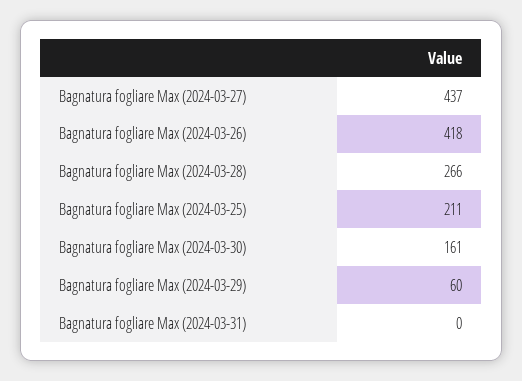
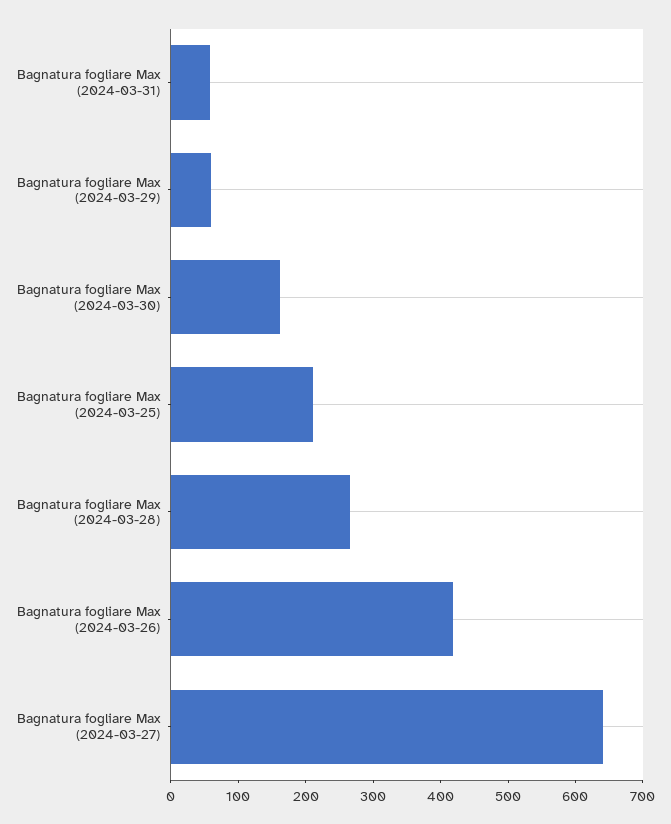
  {
-   "Bagnatura fogliare Max (2024-03-27)": 437,
+   "Bagnatura fogliare Max (2024-03-27)": 640,
    "Bagnatura fogliare Max (2024-03-26)": 418,
    "Bagnatura fogliare Max (2024-03-28)": 266,
    "Bagnatura fogliare Max (2024-03-25)": 211,
    "Bagnatura fogliare Max (2024-03-30)": 161,
    "Bagnatura fogliare Max (2024-03-29)": 60,
-   "Bagnatura fogliare Max (2024-03-31)": 0
+   "Bagnatura fogliare Max (2024-03-31)": 60
  }

